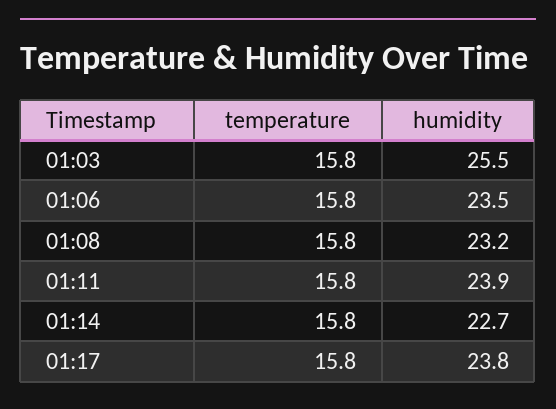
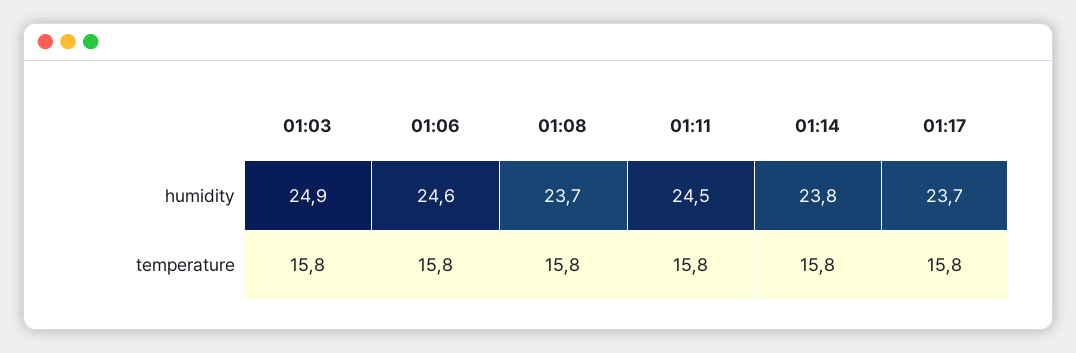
  {
    "temperature": {
      "01:03": 15.8,
      "01:06": 15.8,
      "01:08": 15.8,
      "01:11": 15.8,
      "01:14": 15.8,
      "01:17": 15.8
    },
    "humidity": {
-     "01:03": 25.5,
+     "01:03": 24.9,
-     "01:06": 23.5,
+     "01:06": 24.6,
-     "01:08": 23.2,
+     "01:08": 23.7,
-     "01:11": 23.9,
+     "01:11": 24.5,
-     "01:14": 22.7,
+     "01:14": 23.8,
-     "01:17": 23.8
+     "01:17": 23.7
    }
  }

